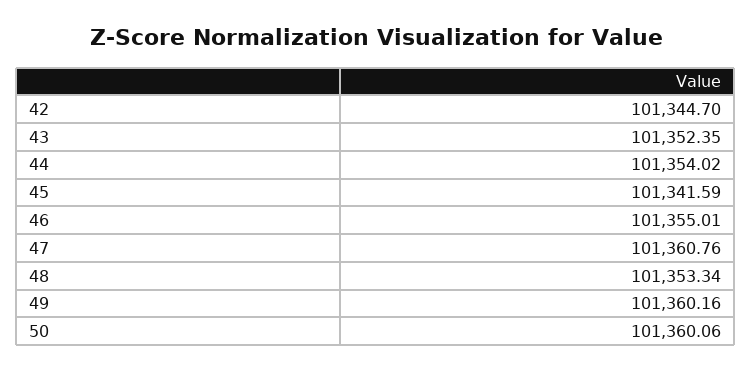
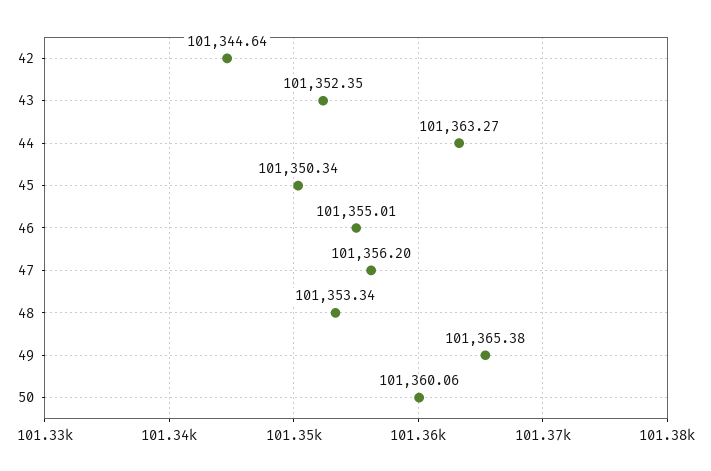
  {
-   "42": 101344.7,
+   "42": 101344.64,
    "43": 101352.35,
-   "44": 101354.02,
+   "44": 101363.27,
-   "45": 101341.59,
+   "45": 101350.34,
    "46": 101355.01,
-   "47": 101360.76,
+   "47": 101356.2,
    "48": 101353.34,
-   "49": 101360.16,
+   "49": 101365.38,
    "50": 101360.06
  }

